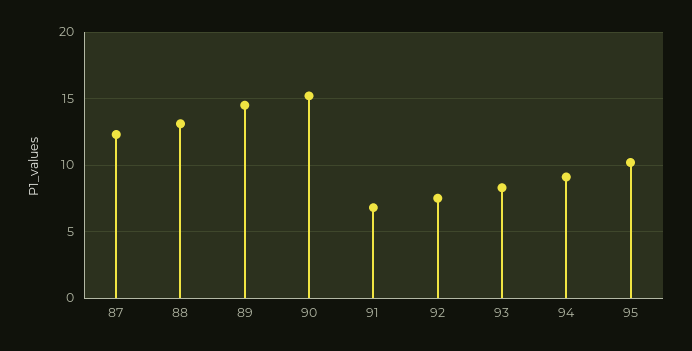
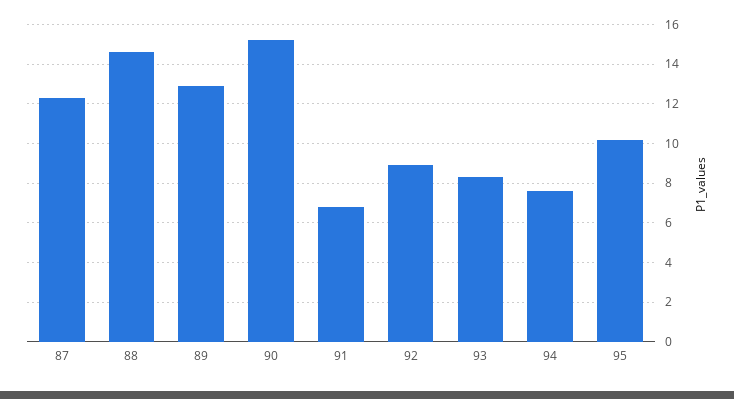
  {
    "87": 12.5,
-   "88": 13,
+   "88": 14.5,
-   "89": 14.5,
+   "89": 13,
    "90": 15,
    "91": 7,
-   "92": 7.5,
+   "92": 9,
    "93": 8.5,
-   "94": 9,
+   "94": 7.5,
    "95": 10
  }

